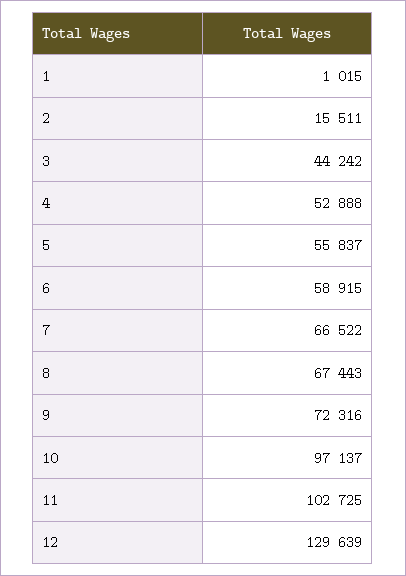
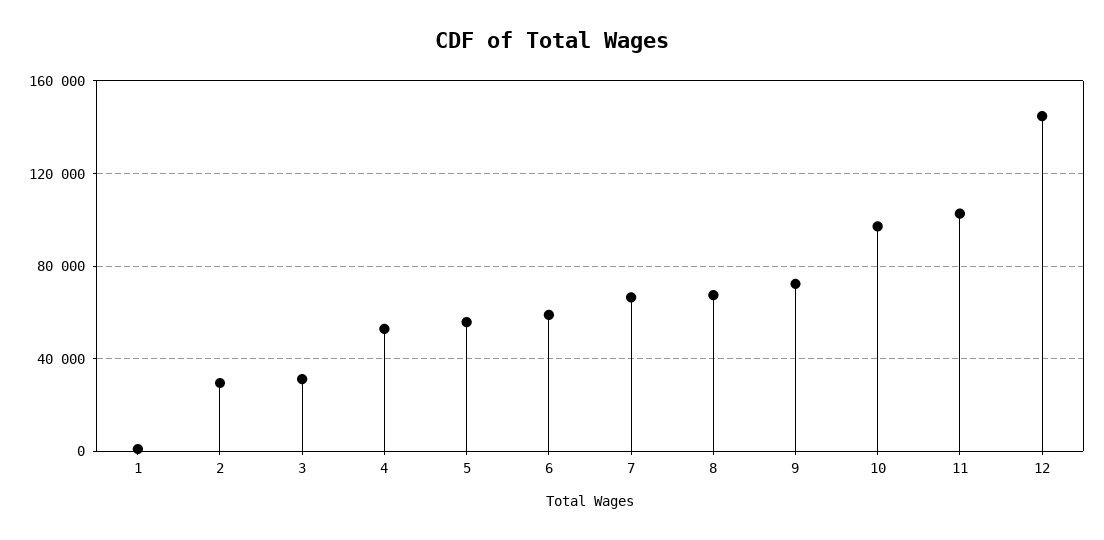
  {
    "1": 1015,
-   "2": 15511,
+   "2": 30000,
-   "3": 44242,
+   "3": 30000,
    "4": 52888,
    "5": 55837,
    "6": 58915,
    "7": 66522,
    "8": 67443,
    "9": 72316,
    "10": 97137,
    "11": 102725,
-   "12": 129639
+   "12": 145000
  }

